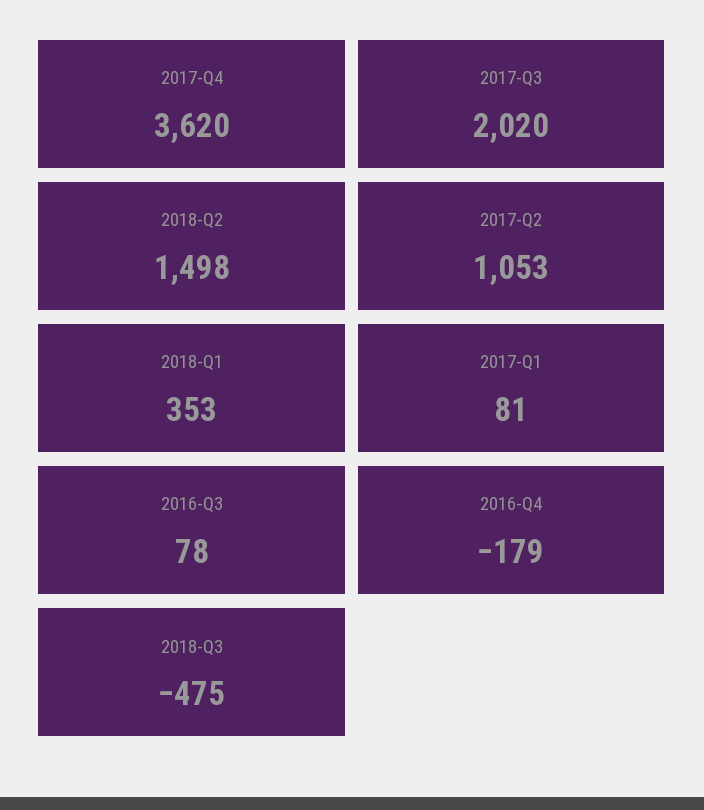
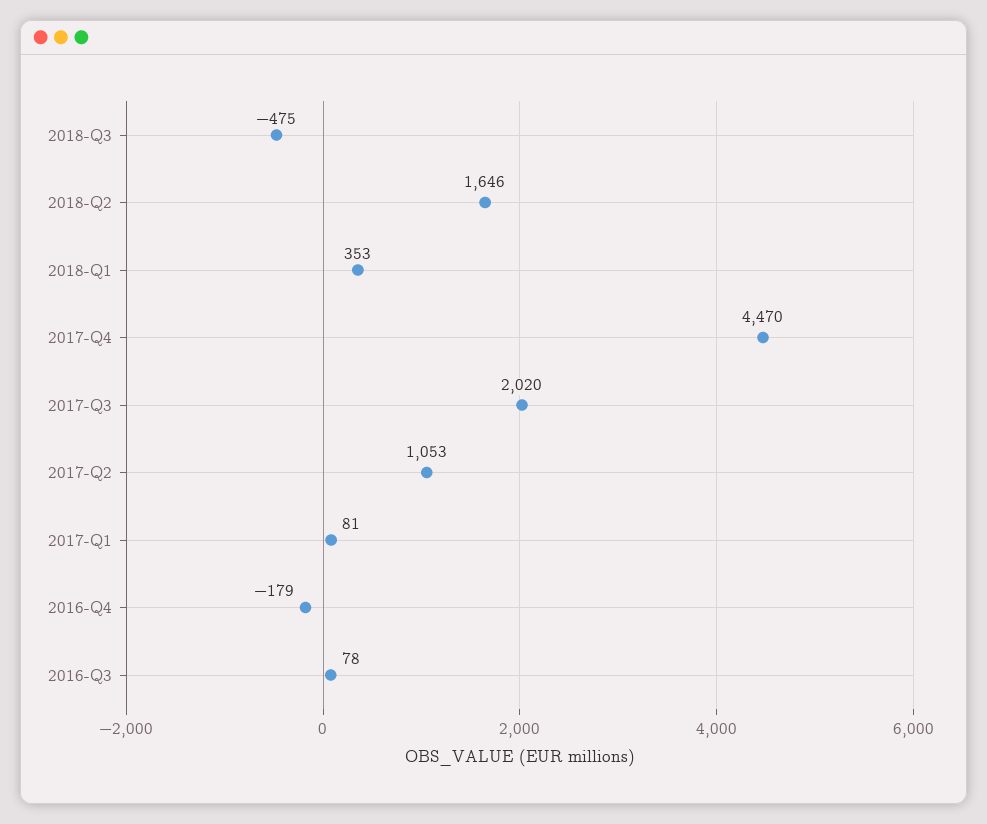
  {
-   "2017-Q4": 3620,
+   "2017-Q4": 4470,
    "2017-Q3": 2020,
-   "2018-Q2": 1498,
+   "2018-Q2": 1646,
    "2017-Q2": 1053,
    "2018-Q1": 353,
    "2017-Q1": 81,
    "2016-Q3": 78,
    "2016-Q4": -179,
    "2018-Q3": -475
  }

